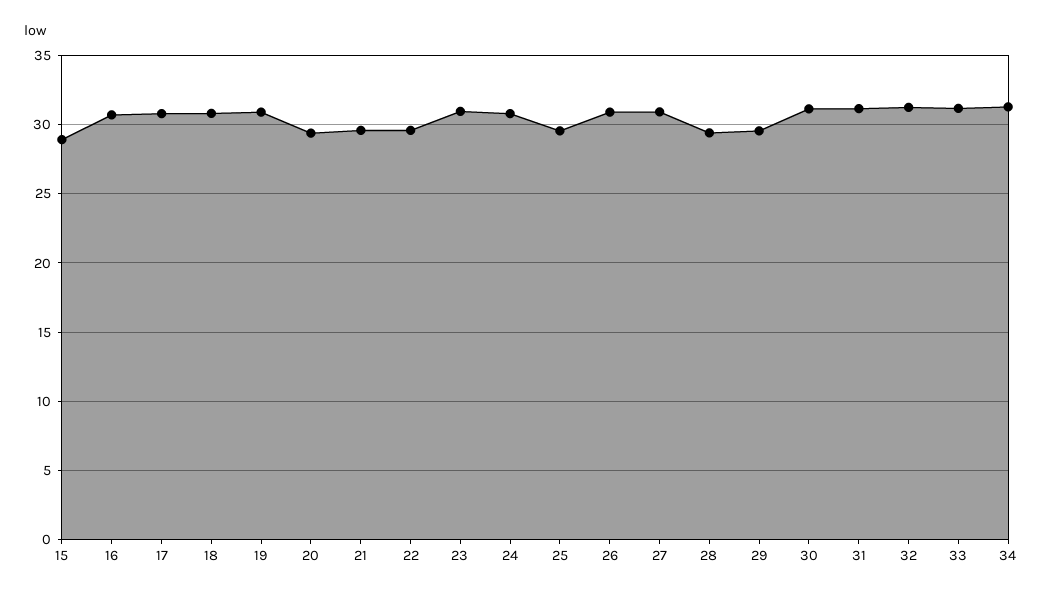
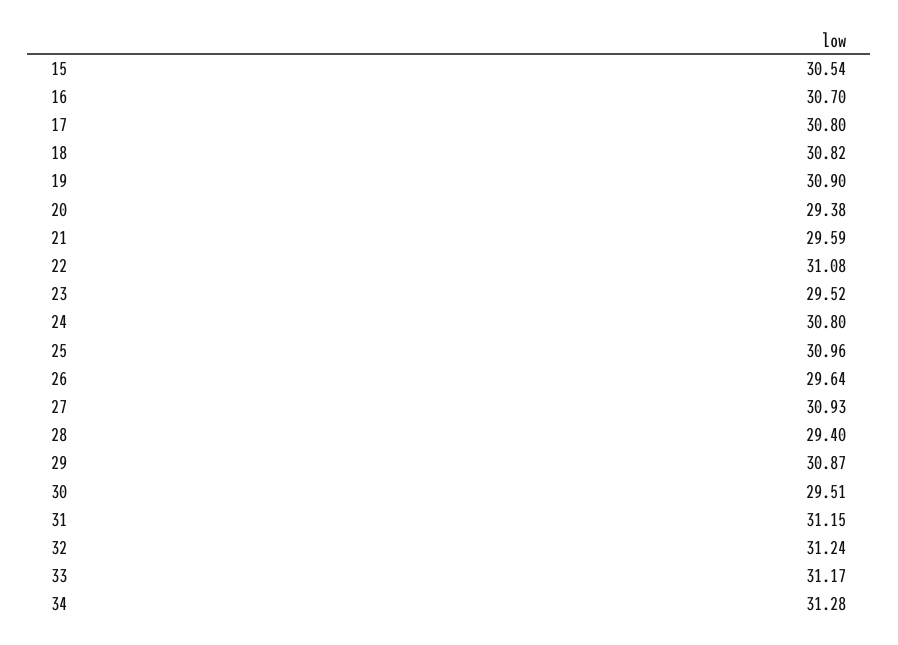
  {
-   "15": 29,
+   "15": 30.54,
    "16": 30.7,
    "17": 30.8,
    "18": 30.82,
    "19": 30.9,
    "20": 29.38,
    "21": 29.59,
-   "22": 29.5,
+   "22": 31.08,
-   "23": 31,
+   "23": 29.52,
    "24": 30.8,
-   "25": 29.5,
+   "25": 30.96,
-   "26": 31,
+   "26": 29.64,
    "27": 30.93,
    "28": 29.4,
-   "29": 29.5,
+   "29": 30.87,
-   "30": 31,
+   "30": 29.51,
    "31": 31.15,
    "32": 31.24,
    "33": 31.17,
    "34": 31.28
  }

